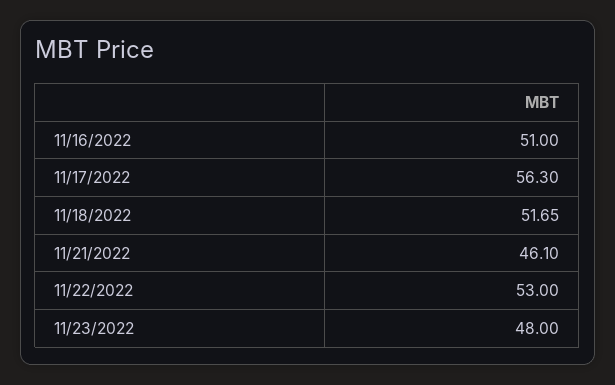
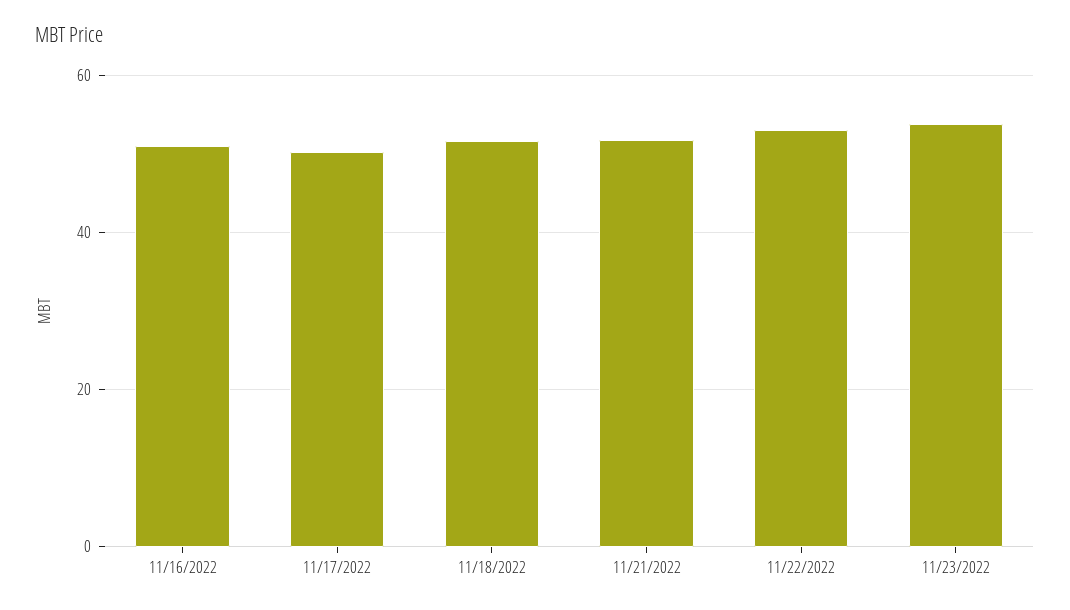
  {
    "11/16/2022": 51,
-   "11/17/2022": 56.3,
+   "11/17/2022": 50,
    "11/18/2022": 51.65,
-   "11/21/2022": 46.1,
+   "11/21/2022": 52,
    "11/22/2022": 53,
-   "11/23/2022": 48
+   "11/23/2022": 54
  }

